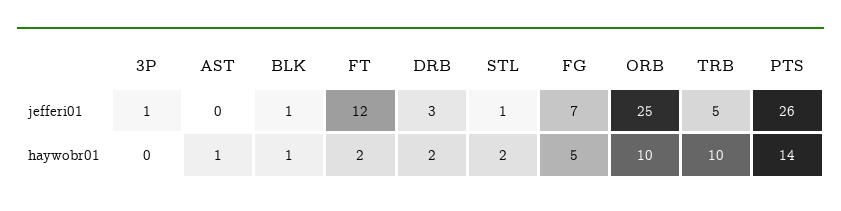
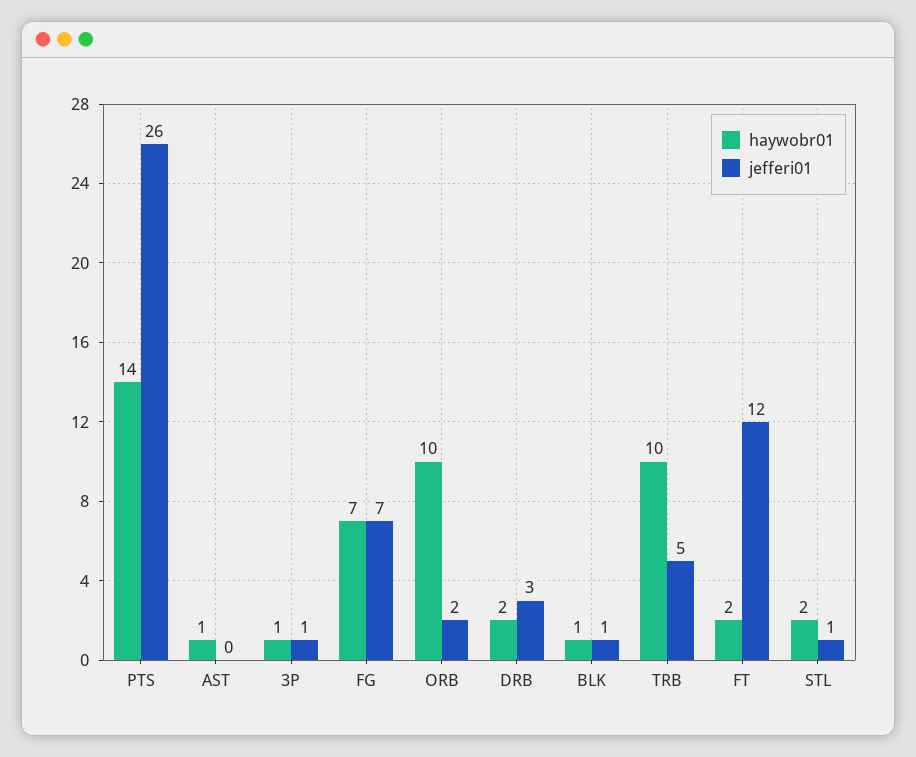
  {
    "jefferi01": {
      "3P": 1,
      "AST": 0,
      "BLK": 1,
      "FT": 12,
      "DRB": 3,
      "STL": 1,
      "FG": 7,
-     "ORB": 25,
+     "ORB": 2,
      "TRB": 5,
      "PTS": 26
    },
    "haywobr01": {
-     "3P": 0,
+     "3P": 1,
      "AST": 1,
      "BLK": 1,
      "FT": 2,
      "DRB": 2,
      "STL": 2,
-     "FG": 5,
+     "FG": 7,
      "ORB": 10,
      "TRB": 10,
      "PTS": 14
    }
  }

